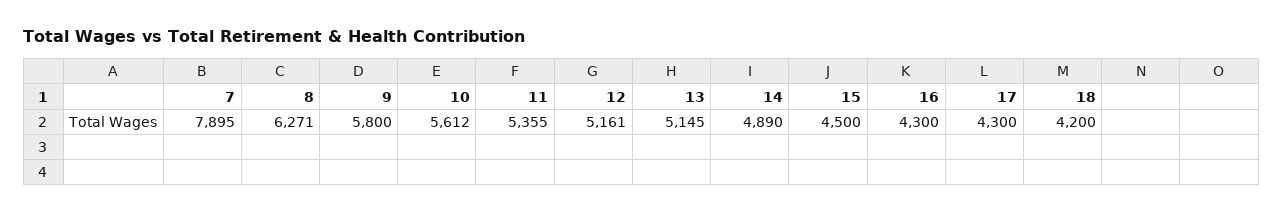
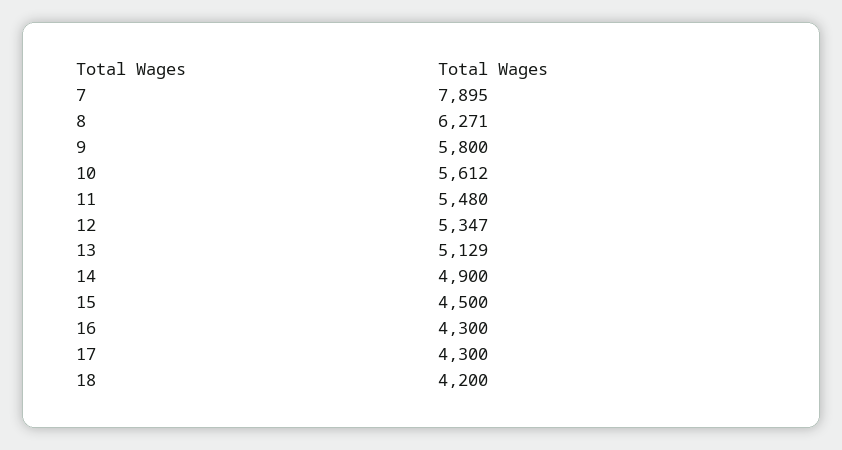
  {
    "7": 7895,
    "8": 6271,
    "9": 5800,
    "10": 5612,
-   "11": 5355,
+   "11": 5480,
-   "12": 5161,
+   "12": 5347,
-   "13": 5145,
+   "13": 5129,
-   "14": 4890,
+   "14": 4900,
    "15": 4500,
    "16": 4300,
    "17": 4300,
    "18": 4200
  }

